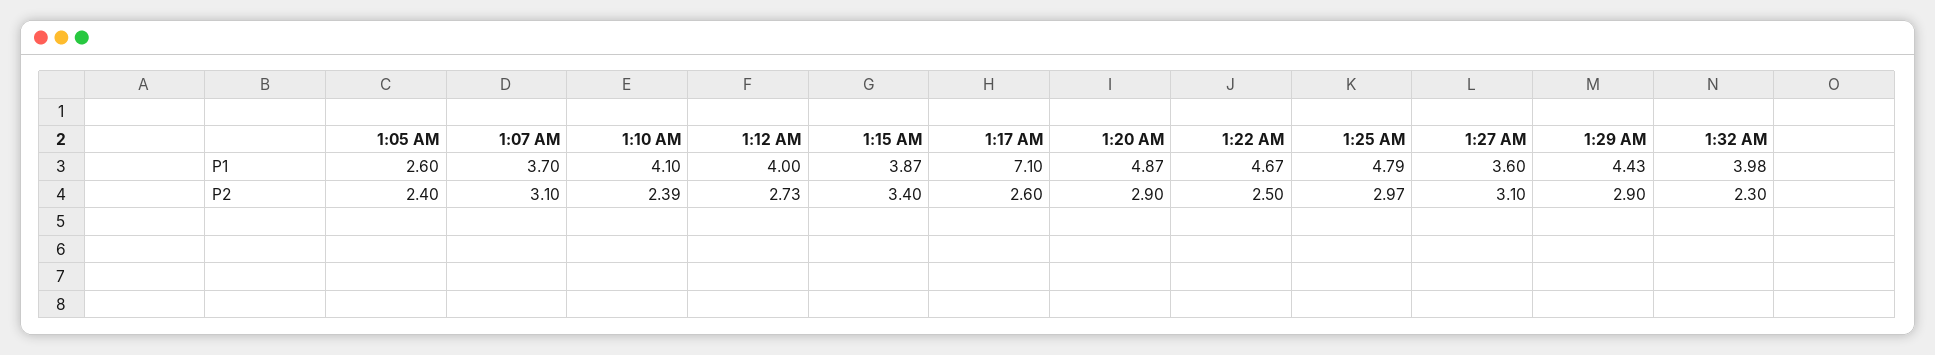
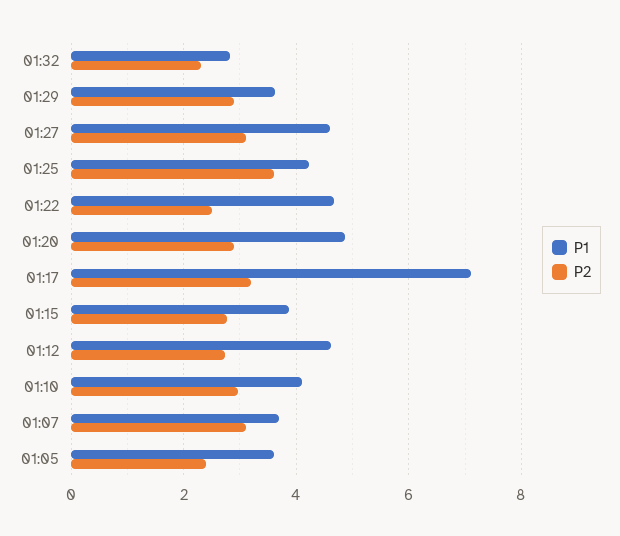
  {
    "P1": {
-     "1:05 AM": 2.6,
+     "1:05 AM": 3.6,
      "1:07 AM": 3.7,
      "1:10 AM": 4.1,
-     "1:12 AM": 4,
+     "1:12 AM": 4.6,
      "1:15 AM": 3.87,
      "1:17 AM": 7.1,
      "1:20 AM": 4.87,
      "1:22 AM": 4.67,
-     "1:25 AM": 4.79,
+     "1:25 AM": 4.2,
-     "1:27 AM": 3.6,
+     "1:27 AM": 4.6,
-     "1:29 AM": 4.43,
+     "1:29 AM": 3.6,
-     "1:32 AM": 3.98
+     "1:32 AM": 2.8
    },
    "P2": {
      "1:05 AM": 2.4,
      "1:07 AM": 3.1,
-     "1:10 AM": 2.39,
+     "1:10 AM": 3,
      "1:12 AM": 2.73,
-     "1:15 AM": 3.4,
+     "1:15 AM": 2.8,
-     "1:17 AM": 2.6,
+     "1:17 AM": 3.2,
      "1:20 AM": 2.9,
      "1:22 AM": 2.5,
-     "1:25 AM": 2.97,
+     "1:25 AM": 3.6,
      "1:27 AM": 3.1,
      "1:29 AM": 2.9,
      "1:32 AM": 2.3
    }
  }

